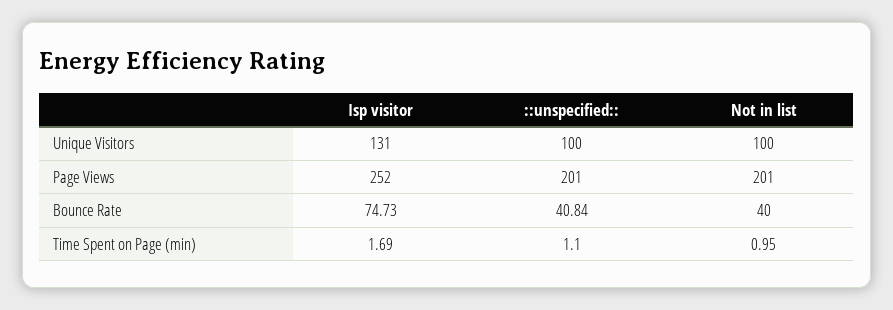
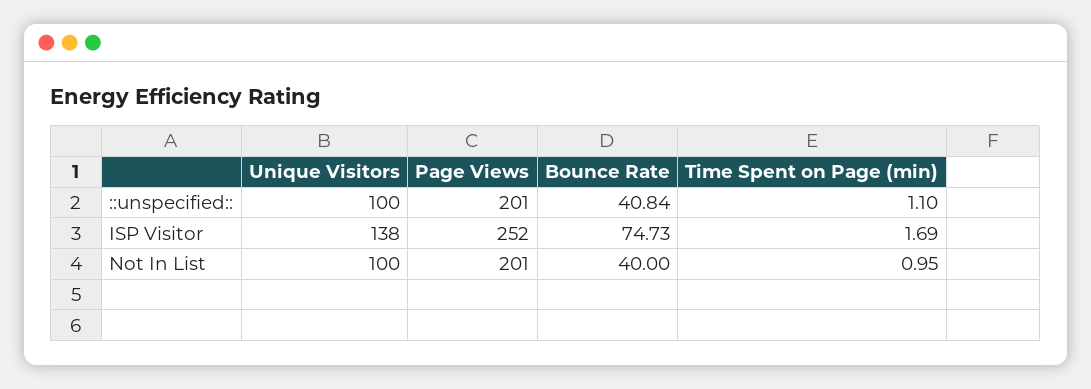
  {
    "Isp visitor": {
-     "Unique Visitors": 131,
+     "Unique Visitors": 138,
      "Page Views": 252,
      "Bounce Rate": 74.73,
      "Time Spent on Page (min)": 1.69
    },
    "::unspecified::": {
      "Unique Visitors": 100,
      "Page Views": 201,
      "Bounce Rate": 40.84,
      "Time Spent on Page (min)": 1.1
    },
    "Not in list": {
      "Unique Visitors": 100,
      "Page Views": 201,
      "Bounce Rate": 40,
      "Time Spent on Page (min)": 0.95
    }
  }

